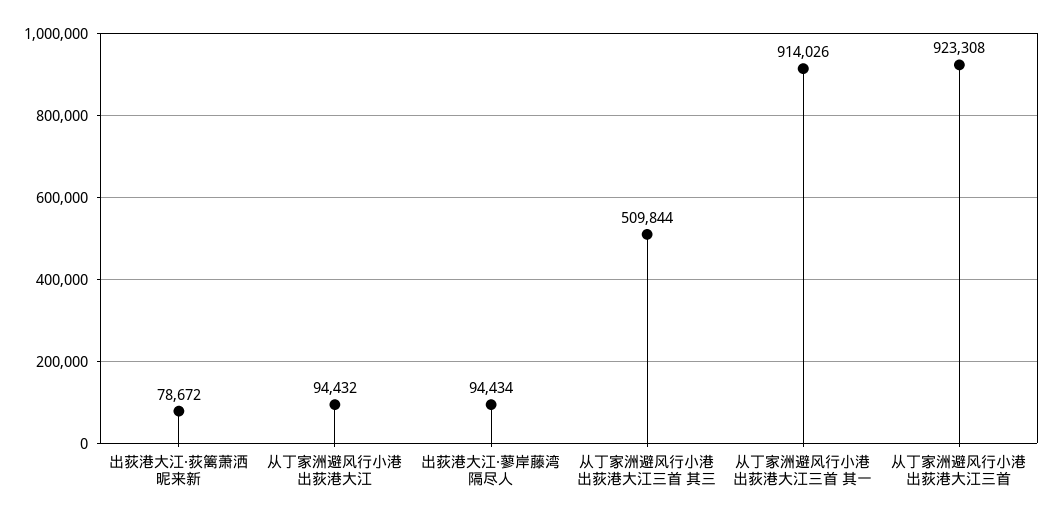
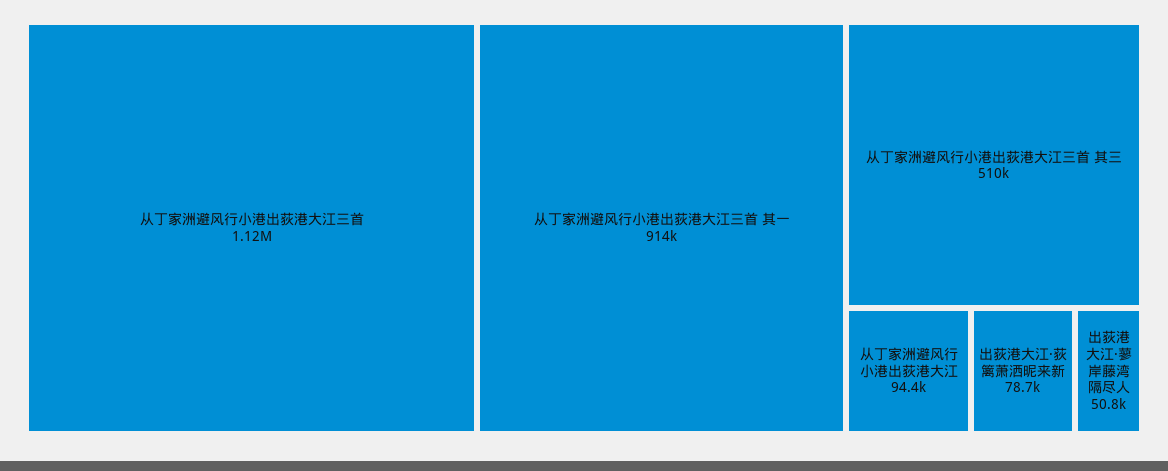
  {
    "出荻港大江·荻篱萧洒昵来新": 78672,
    "从丁家洲避风行小港出荻港大江": 94432,
-   "出荻港大江·蓼岸藤湾隔尽人": 94434,
+   "出荻港大江·蓼岸藤湾隔尽人": 50800,
    "从丁家洲避风行小港出荻港大江三首 其三": 509844,
    "从丁家洲避风行小港出荻港大江三首 其一": 914026,
-   "从丁家洲避风行小港出荻港大江三首": 923308
+   "从丁家洲避风行小港出荻港大江三首": 1120000
  }

